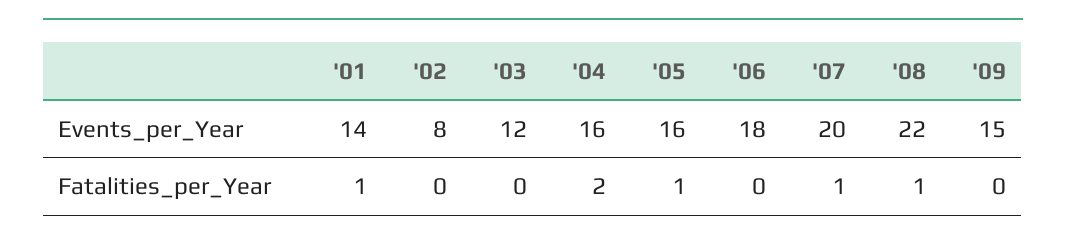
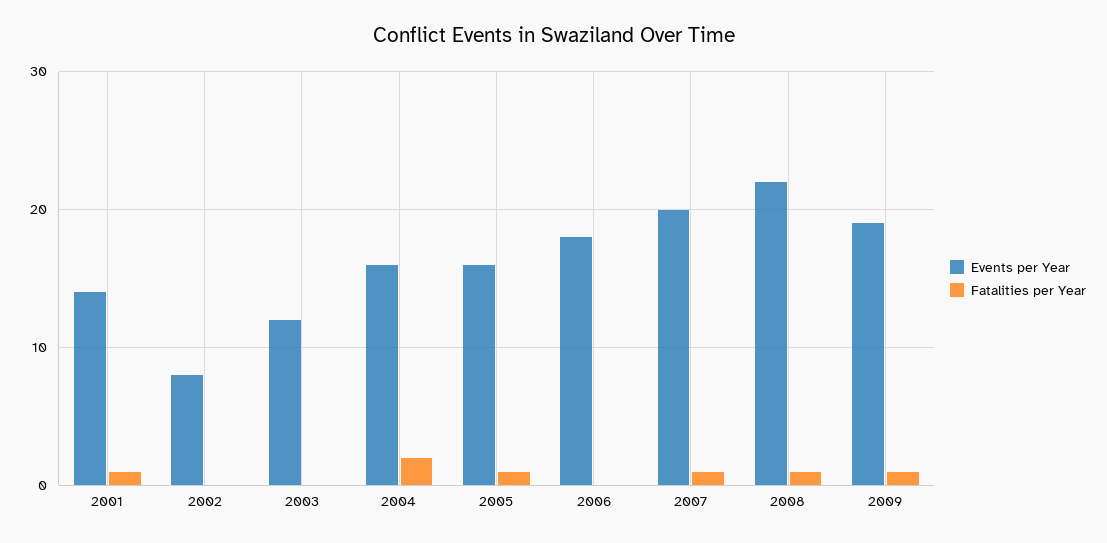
  {
    "Events_per_Year": {
      "'01": 14,
      "'02": 8,
      "'03": 12,
      "'04": 16,
      "'05": 16,
      "'06": 18,
      "'07": 20,
      "'08": 22,
-     "'09": 15
+     "'09": 19
    },
    "Fatalities_per_Year": {
      "'01": 1,
      "'02": 0,
      "'03": 0,
      "'04": 2,
      "'05": 1,
      "'06": 0,
      "'07": 1,
      "'08": 1,
-     "'09": 0
+     "'09": 1
    }
  }

